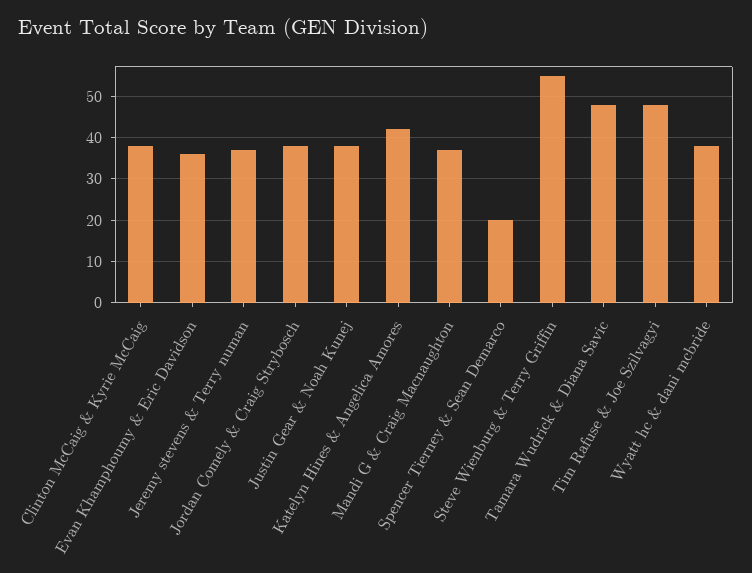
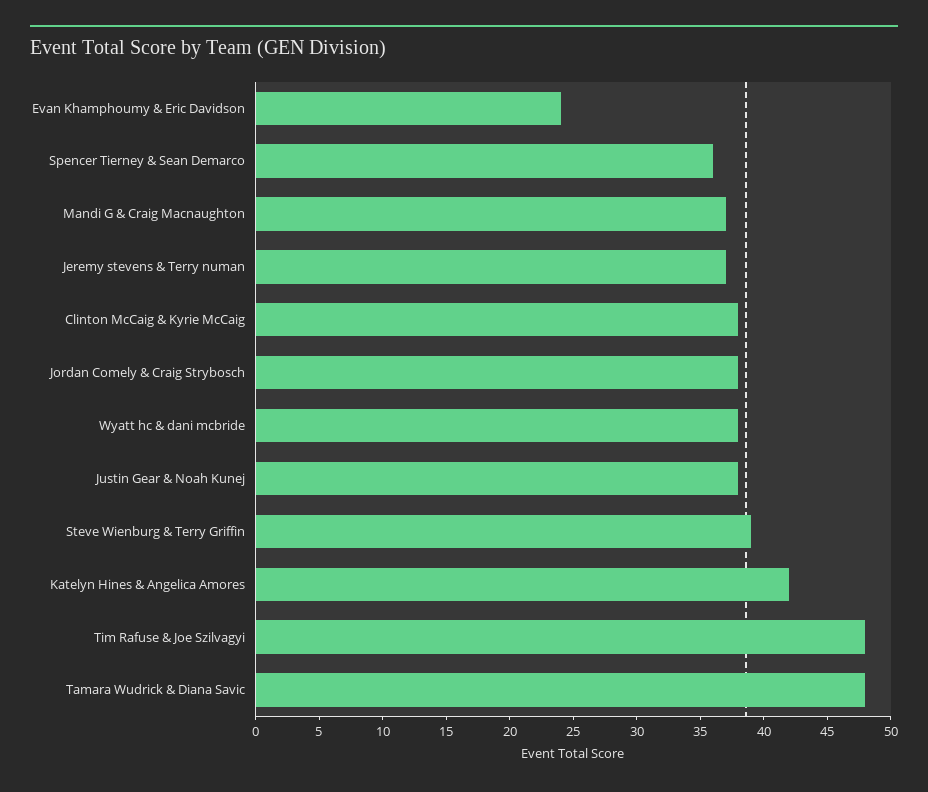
  {
    "Clinton McCaig & Kyrie McCaig": 38,
-   "Evan Khamphoumy & Eric Davidson": 35,
+   "Evan Khamphoumy & Eric Davidson": 24,
    "Jeremy stevens & Terry numan": 37,
    "Jordan Comely & Craig Strybosch": 38,
    "Justin Gear & Noah Kunej": 38,
    "Katelyn Hines & Angelica Amores": 42,
    "Mandi G & Craig Macnaughton": 37,
-   "Spencer Tierney & Sean Demarco": 20,
+   "Spencer Tierney & Sean Demarco": 36,
-   "Steve Wienburg & Terry Griffin": 55,
+   "Steve Wienburg & Terry Griffin": 39,
    "Tamara Wudrick & Diana Savic": 48,
    "Tim Rafuse & Joe Szilvagyi": 48,
    "Wyatt hc & dani mcbride": 38
  }

